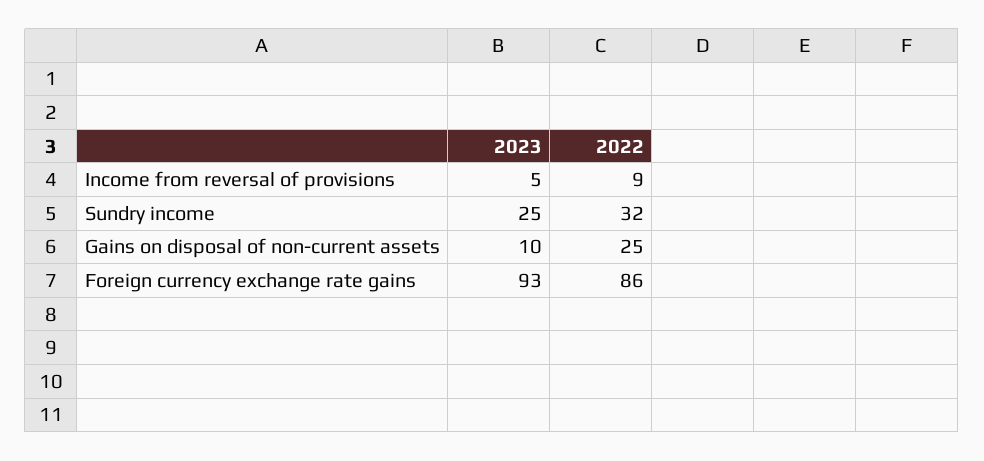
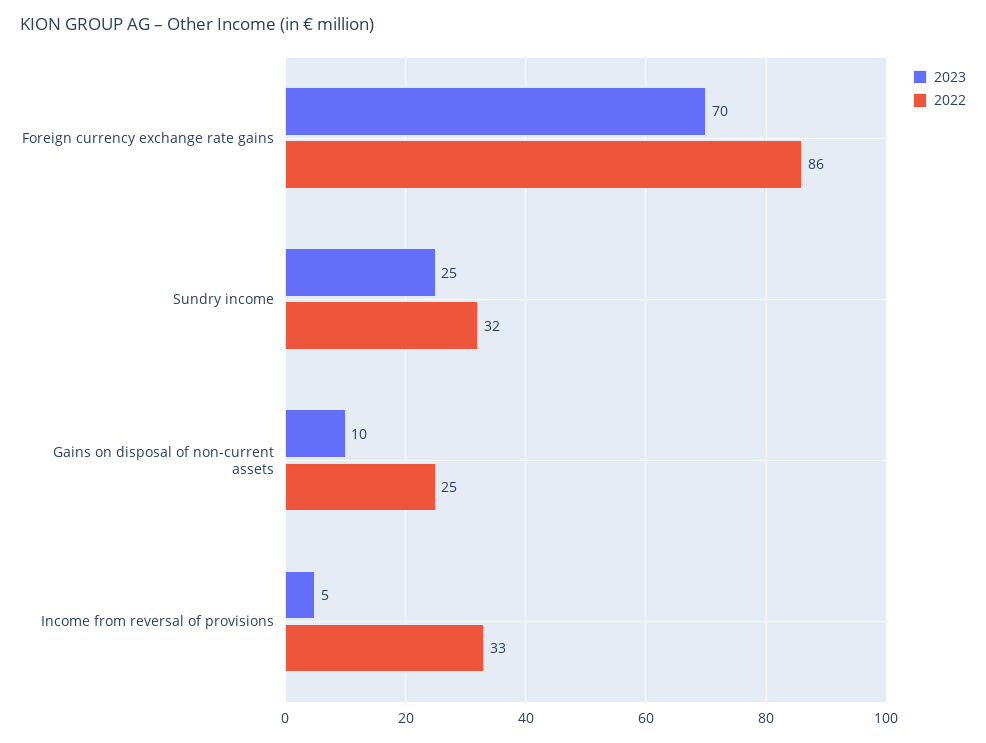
  {
    "2023": {
      "Income from reversal of provisions": 5,
      "Sundry income": 25,
      "Gains on disposal of non-current assets": 10,
-     "Foreign currency exchange rate gains": 93
+     "Foreign currency exchange rate gains": 70
    },
    "2022": {
-     "Income from reversal of provisions": 9,
+     "Income from reversal of provisions": 33,
      "Sundry income": 32,
      "Gains on disposal of non-current assets": 25,
      "Foreign currency exchange rate gains": 86
    }
  }

